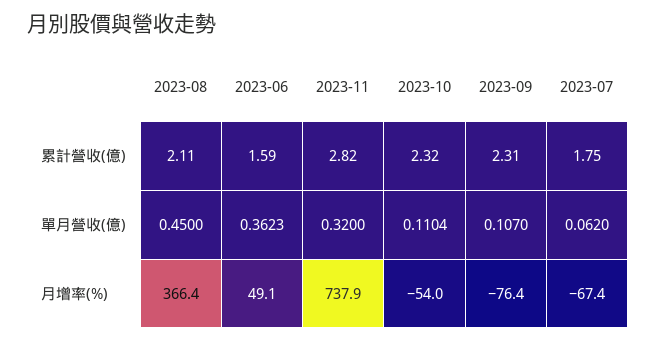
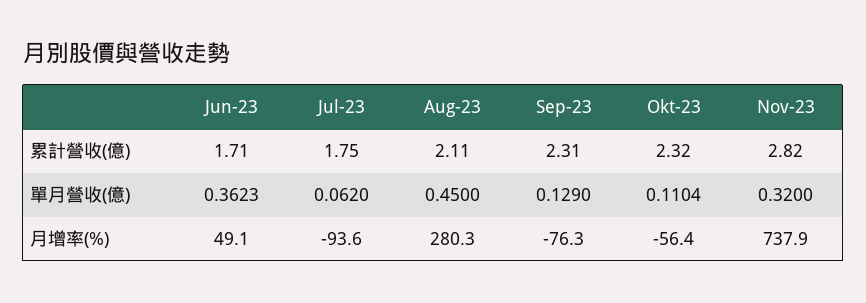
  {
    "2023-08": {
      "累計營收(億)": 2.11,
      "單月營收(億)": 0.45,
-     "月增率(%)": 366.4
+     "月增率(%)": 280.3
    },
    "2023-06": {
-     "累計營收(億)": 1.59,
+     "累計營收(億)": 1.71,
      "單月營收(億)": 0.3623,
      "月增率(%)": 49.1
    },
    "2023-11": {
      "累計營收(億)": 2.82,
      "單月營收(億)": 0.32,
      "月增率(%)": 737.9
    },
    "2023-10": {
      "累計營收(億)": 2.32,
      "單月營收(億)": 0.1104,
-     "月增率(%)": -54
+     "月增率(%)": -56.4
    },
    "2023-09": {
      "累計營收(億)": 2.31,
-     "單月營收(億)": 0.107,
+     "單月營收(億)": 0.129,
-     "月增率(%)": -76.4
+     "月增率(%)": -76.3
    },
    "2023-07": {
      "累計營收(億)": 1.75,
      "單月營收(億)": 0.062,
-     "月增率(%)": -67.4
+     "月增率(%)": -93.6
    }
  }

